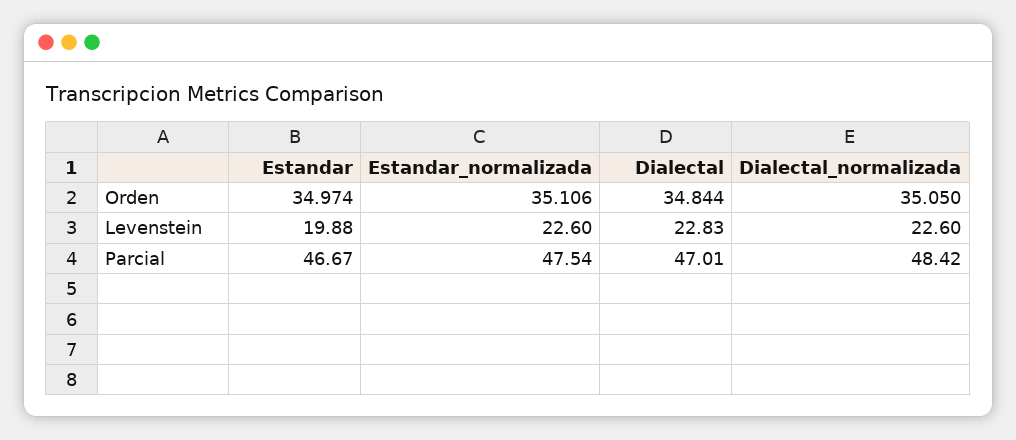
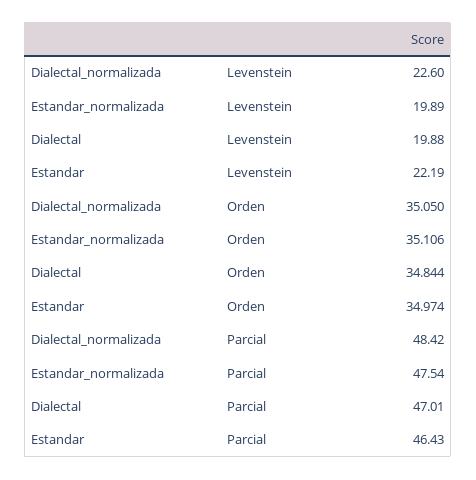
  {
    "Estandar": {
      "Orden": 34.974,
-     "Levenstein": 19.88,
+     "Levenstein": 22.19,
-     "Parcial": 46.67
+     "Parcial": 46.43
    },
    "Estandar_normalizada": {
      "Orden": 35.106,
-     "Levenstein": 22.6,
+     "Levenstein": 19.89,
      "Parcial": 47.54
    },
    "Dialectal": {
      "Orden": 34.844,
-     "Levenstein": 22.83,
+     "Levenstein": 19.88,
      "Parcial": 47.01
    },
    "Dialectal_normalizada": {
      "Orden": 35.05,
      "Levenstein": 22.6,
      "Parcial": 48.42
    }
  }

